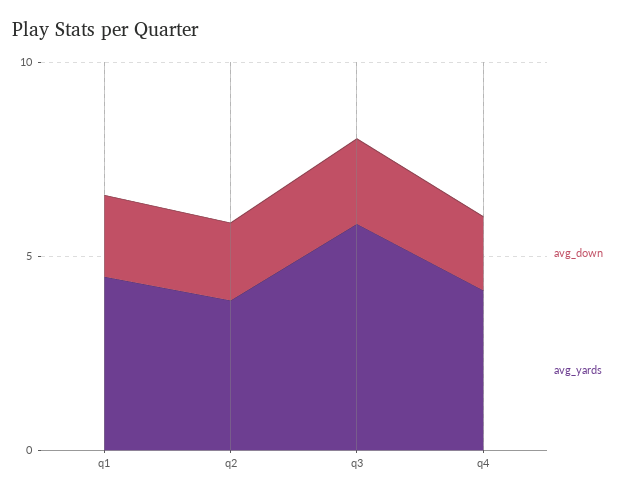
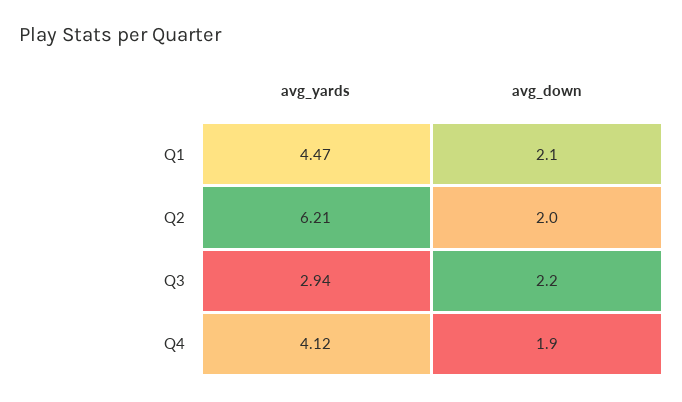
  {
    "avg_down": {
      "q1": 2.1,
      "q2": 2,
      "q3": 2.2,
      "q4": 1.9
    },
    "avg_yards": {
      "q1": 4.47,
-     "q2": 4,
+     "q2": 6.21,
-     "q3": 6,
+     "q3": 2.94,
      "q4": 4.12
    }
  }

